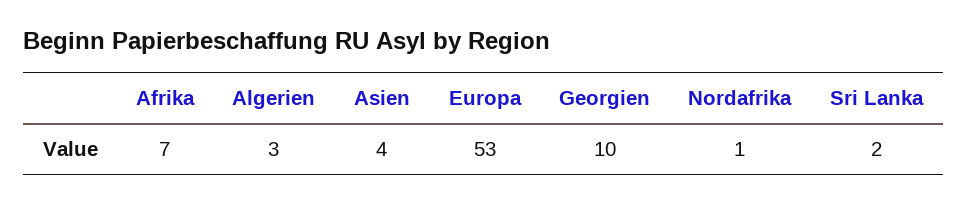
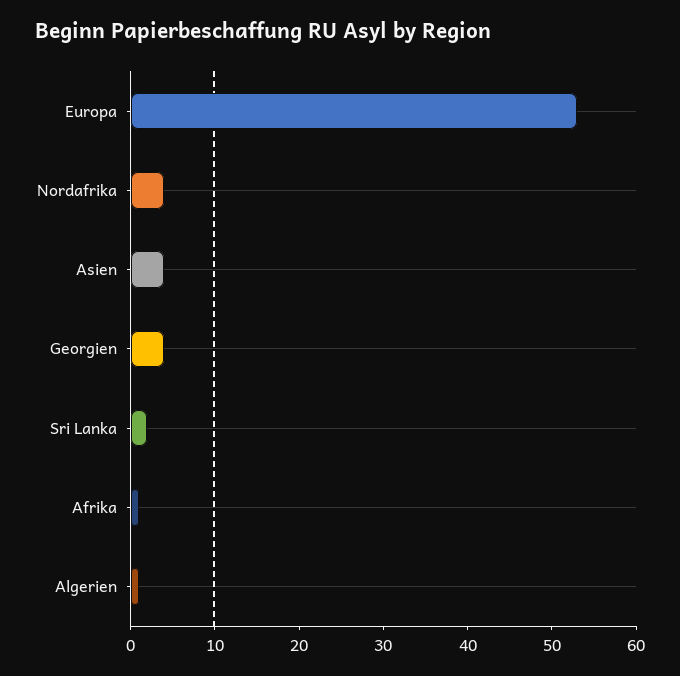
  {
-   "Afrika": 7,
+   "Afrika": 1,
-   "Algerien": 3,
+   "Algerien": 1,
    "Asien": 4,
    "Europa": 53,
-   "Georgien": 10,
+   "Georgien": 4,
-   "Nordafrika": 1,
+   "Nordafrika": 4,
    "Sri Lanka": 2
  }

